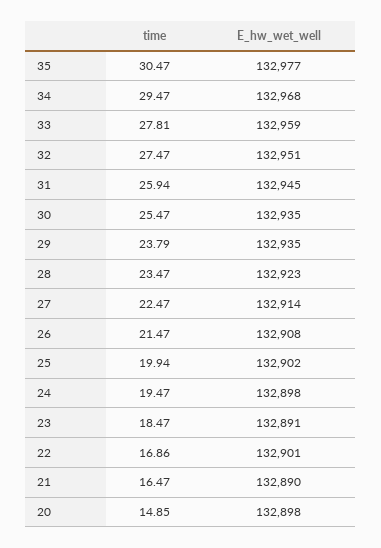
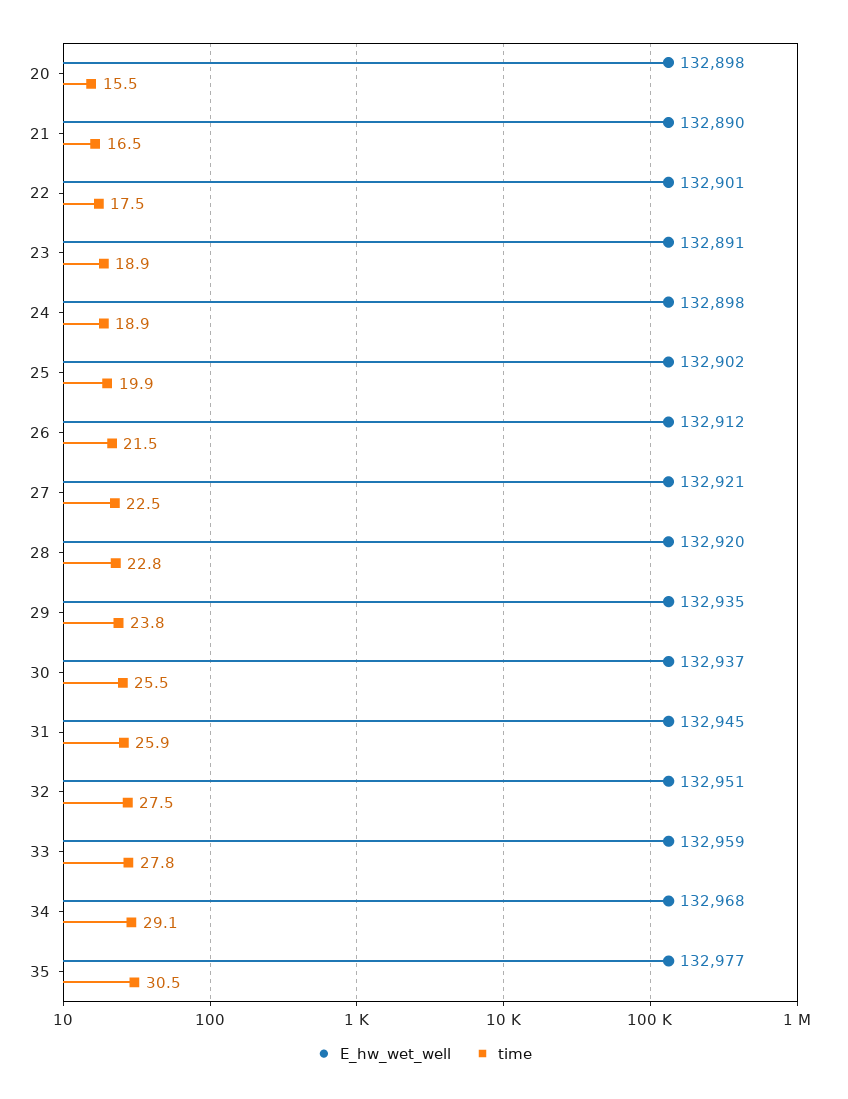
  {
    "time": {
      "35": 30.47,
-     "34": 29.47,
+     "34": 29.1,
      "33": 27.81,
      "32": 27.47,
      "31": 25.94,
      "30": 25.47,
      "29": 23.79,
-     "28": 23.47,
+     "28": 22.8,
      "27": 22.47,
      "26": 21.47,
      "25": 19.94,
-     "24": 19.47,
+     "24": 18.9,
-     "23": 18.47,
+     "23": 18.9,
-     "22": 16.86,
+     "22": 17.5,
      "21": 16.47,
-     "20": 14.85
+     "20": 15.5
    },
    "E_hw_wet_well": {
      "35": 132977,
      "34": 132968,
      "33": 132959,
      "32": 132951,
      "31": 132945,
-     "30": 132935,
+     "30": 132937,
      "29": 132935,
-     "28": 132923,
+     "28": 132920,
-     "27": 132914,
+     "27": 132921,
-     "26": 132908,
+     "26": 132912,
      "25": 132902,
      "24": 132898,
      "23": 132891,
      "22": 132901,
      "21": 132890,
      "20": 132898
    }
  }

